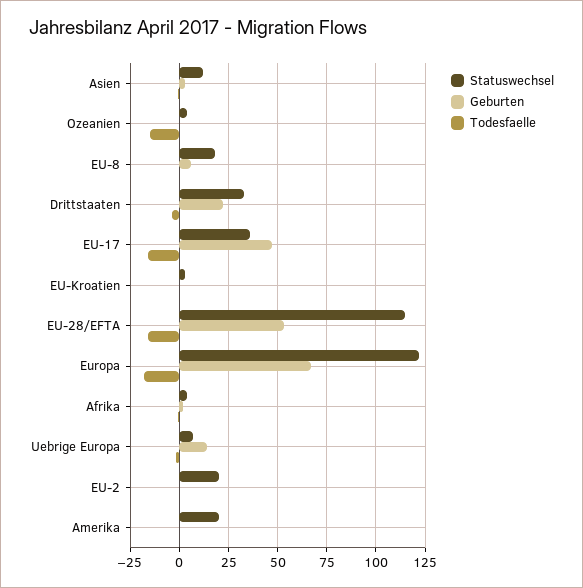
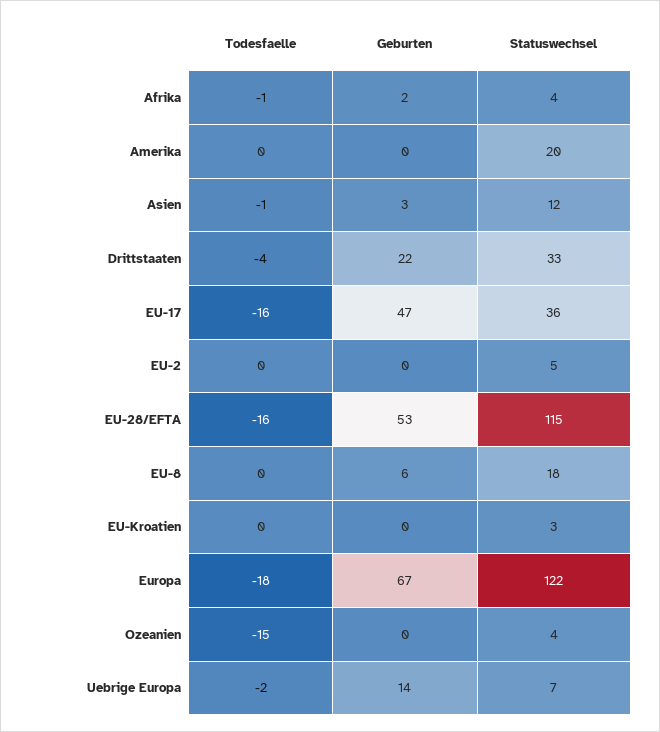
  {
    "Statuswechsel": {
      "Asien": 12,
      "Ozeanien": 4,
      "EU-8": 18,
      "Drittstaaten": 33,
      "EU-17": 36,
      "EU-Kroatien": 3,
      "EU-28/EFTA": 115,
      "Europa": 122,
      "Afrika": 4,
      "Uebrige Europa": 7,
-     "EU-2": 20,
+     "EU-2": 5,
      "Amerika": 20
    },
    "Geburten": {
      "Asien": 3,
      "Ozeanien": 0,
      "EU-8": 6,
      "Drittstaaten": 22,
      "EU-17": 47,
      "EU-Kroatien": 0,
      "EU-28/EFTA": 53,
      "Europa": 67,
      "Afrika": 2,
      "Uebrige Europa": 14,
      "EU-2": 0,
      "Amerika": 0
    },
    "Todesfaelle": {
      "Asien": -1,
      "Ozeanien": -15,
      "EU-8": 0,
      "Drittstaaten": -4,
      "EU-17": -16,
      "EU-Kroatien": 0,
      "EU-28/EFTA": -16,
      "Europa": -18,
      "Afrika": -1,
      "Uebrige Europa": -2,
      "EU-2": 0,
      "Amerika": 0
    }
  }

